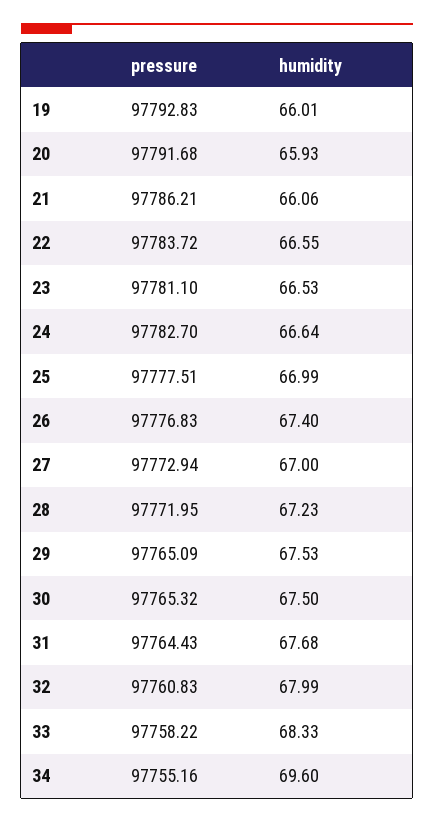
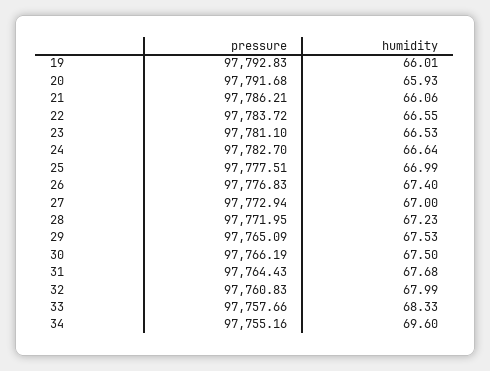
  {
    "pressure": {
      "19": 97792.83,
      "20": 97791.68,
      "21": 97786.21,
      "22": 97783.72,
      "23": 97781.1,
      "24": 97782.7,
      "25": 97777.51,
      "26": 97776.83,
      "27": 97772.94,
      "28": 97771.95,
      "29": 97765.09,
-     "30": 97765.32,
+     "30": 97766.19,
      "31": 97764.43,
      "32": 97760.83,
-     "33": 97758.22,
+     "33": 97757.66,
      "34": 97755.16
    },
    "humidity": {
      "19": 66.01,
      "20": 65.93,
      "21": 66.06,
      "22": 66.55,
      "23": 66.53,
      "24": 66.64,
      "25": 66.99,
      "26": 67.4,
      "27": 67,
      "28": 67.23,
      "29": 67.53,
      "30": 67.5,
      "31": 67.68,
      "32": 67.99,
      "33": 68.33,
      "34": 69.6
    }
  }

